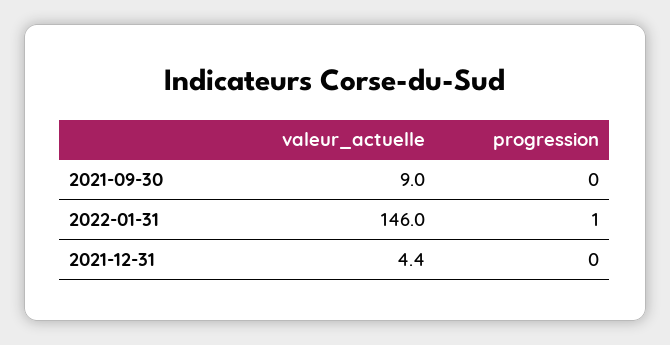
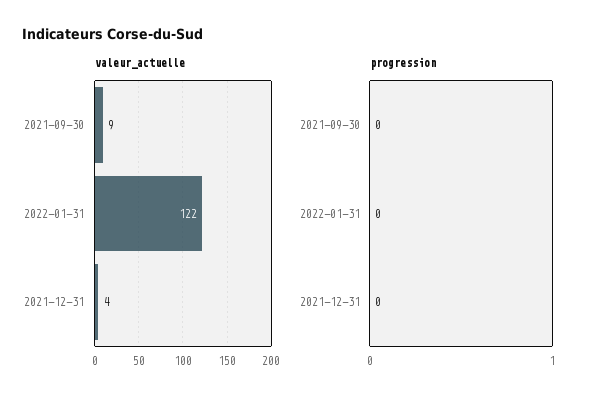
  {
    "valeur_actuelle": {
      "2021-09-30": 9,
-     "2022-01-31": 146,
+     "2022-01-31": 122,
      "2021-12-31": 4.4
    },
    "progression": {
      "2021-09-30": 0,
-     "2022-01-31": 1,
+     "2022-01-31": 0,
      "2021-12-31": 0
    }
  }

